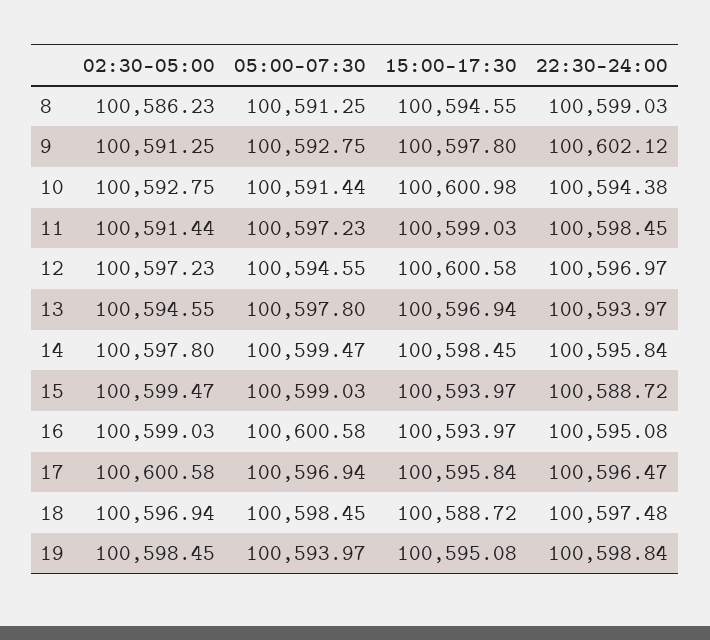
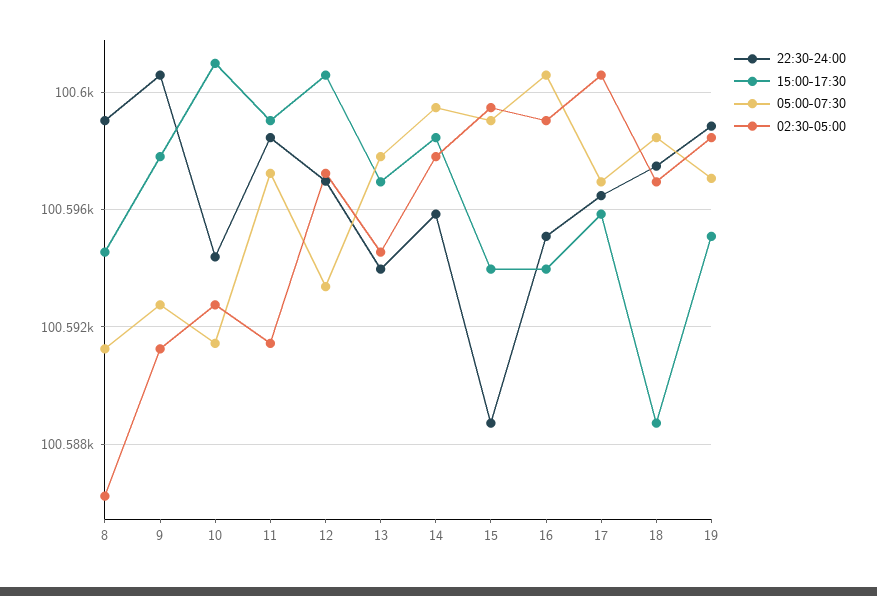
  {
    "02:30-05:00": {
      "8": 100586.23,
      "9": 100591.25,
      "10": 100592.75,
      "11": 100591.44,
      "12": 100597.23,
      "13": 100594.55,
      "14": 100597.8,
      "15": 100599.47,
      "16": 100599.03,
      "17": 100600.58,
      "18": 100596.94,
      "19": 100598.45
    },
    "05:00-07:30": {
      "8": 100591.25,
      "9": 100592.75,
      "10": 100591.44,
      "11": 100597.23,
-     "12": 100594.55,
+     "12": 100593.5,
      "13": 100597.8,
      "14": 100599.47,
      "15": 100599.03,
      "16": 100600.58,
      "17": 100596.94,
      "18": 100598.45,
-     "19": 100593.97
+     "19": 100597
    },
    "15:00-17:30": {
      "8": 100594.55,
      "9": 100597.8,
      "10": 100600.98,
      "11": 100599.03,
      "12": 100600.58,
      "13": 100596.94,
      "14": 100598.45,
      "15": 100593.97,
      "16": 100593.97,
      "17": 100595.84,
      "18": 100588.72,
      "19": 100595.08
    },
    "22:30-24:00": {
      "8": 100599.03,
-     "9": 100602.12,
+     "9": 100600.5,
      "10": 100594.38,
      "11": 100598.45,
      "12": 100596.97,
      "13": 100593.97,
      "14": 100595.84,
      "15": 100588.72,
      "16": 100595.08,
      "17": 100596.47,
      "18": 100597.48,
      "19": 100598.84
    }
  }

